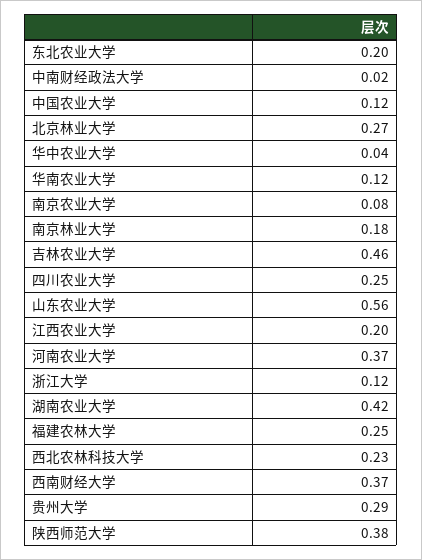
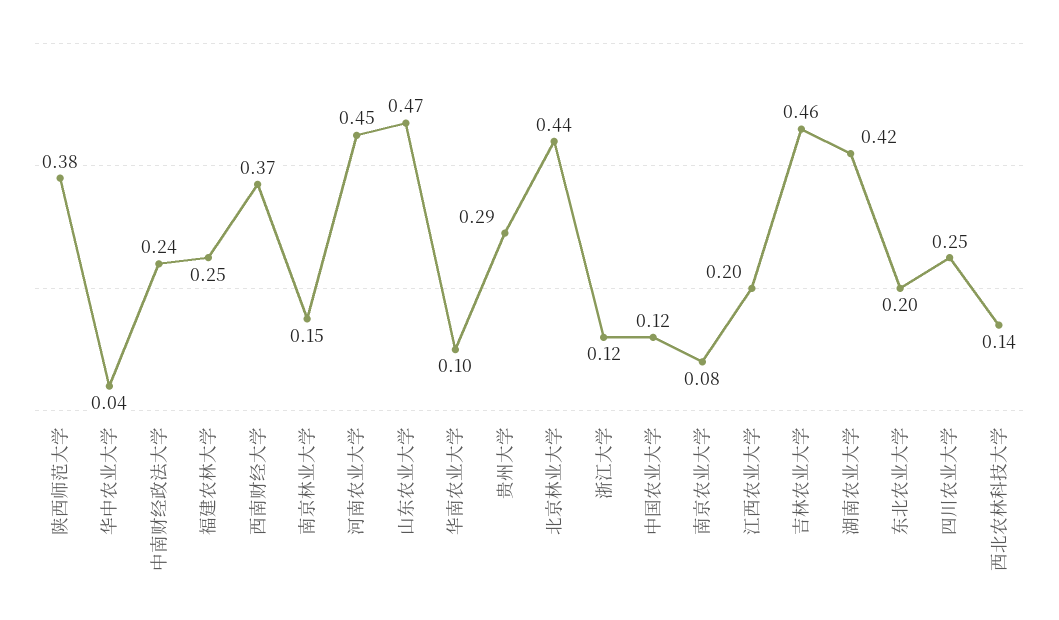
  {
    "东北农业大学": 0.2,
-   "中南财经政法大学": 0.02,
+   "中南财经政法大学": 0.24,
    "中国农业大学": 0.12,
-   "北京林业大学": 0.27,
+   "北京林业大学": 0.44,
    "华中农业大学": 0.04,
-   "华南农业大学": 0.12,
+   "华南农业大学": 0.1,
    "南京农业大学": 0.08,
-   "南京林业大学": 0.18,
+   "南京林业大学": 0.15,
    "吉林农业大学": 0.46,
    "四川农业大学": 0.25,
-   "山东农业大学": 0.56,
+   "山东农业大学": 0.47,
    "江西农业大学": 0.2,
-   "河南农业大学": 0.37,
+   "河南农业大学": 0.45,
    "浙江大学": 0.12,
    "湖南农业大学": 0.42,
    "福建农林大学": 0.25,
-   "西北农林科技大学": 0.23,
+   "西北农林科技大学": 0.14,
    "西南财经大学": 0.37,
    "贵州大学": 0.29,
    "陕西师范大学": 0.38
  }

